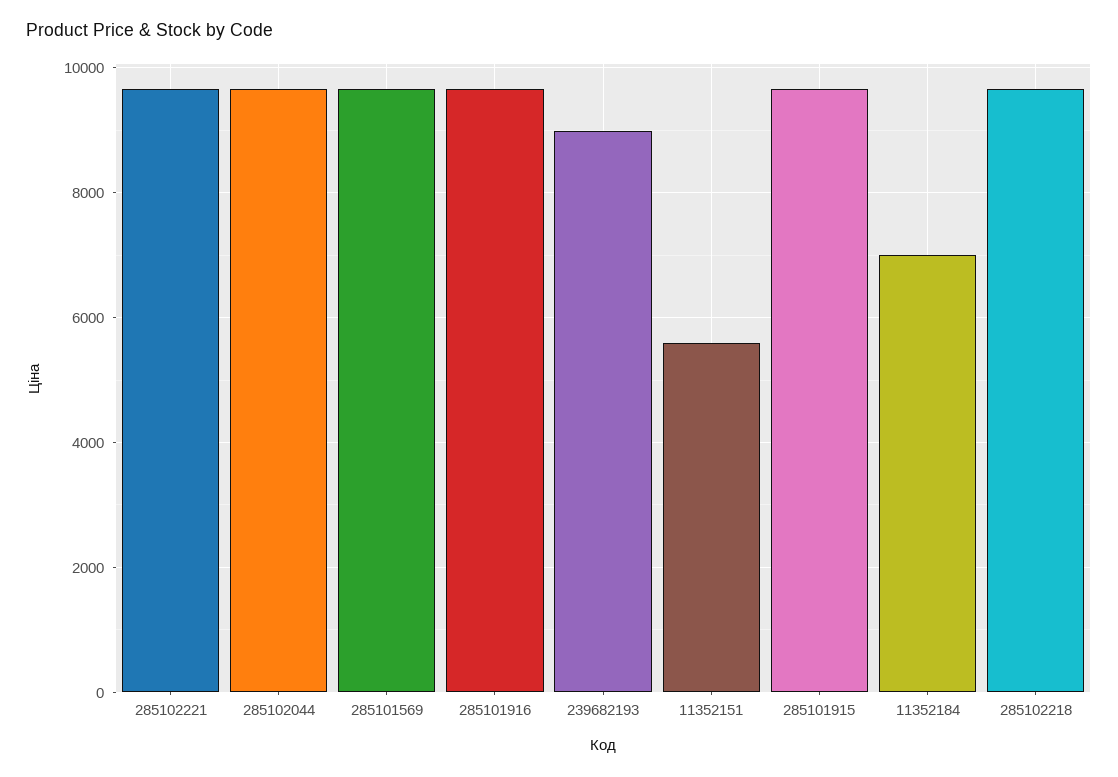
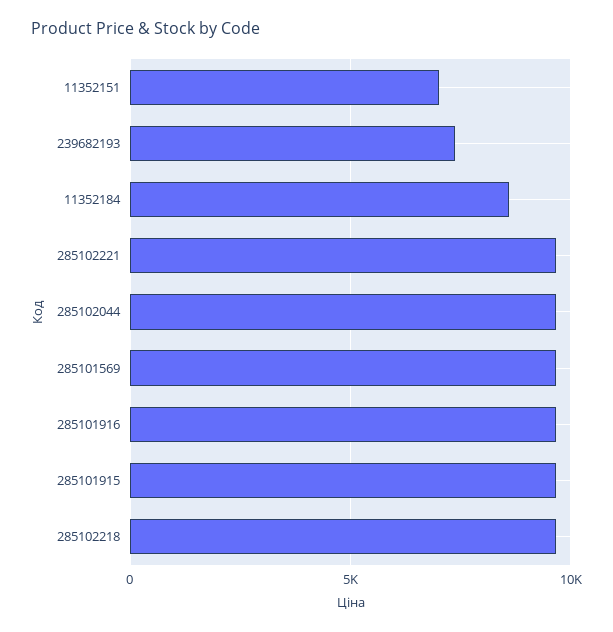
  {
    "285102221": 9600,
    "285102044": 9600,
    "285101569": 9600,
    "285101916": 9600,
-   "239682193": 9000,
+   "239682193": 7500,
-   "11352151": 5600,
+   "11352151": 7000,
    "285101915": 9600,
-   "11352184": 7000,
+   "11352184": 8500,
    "285102218": 9600
  }

